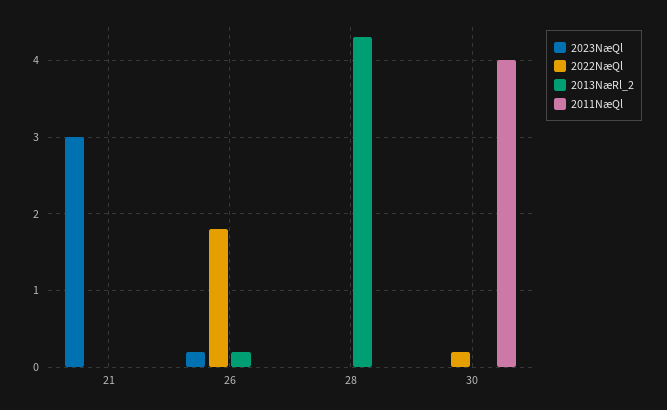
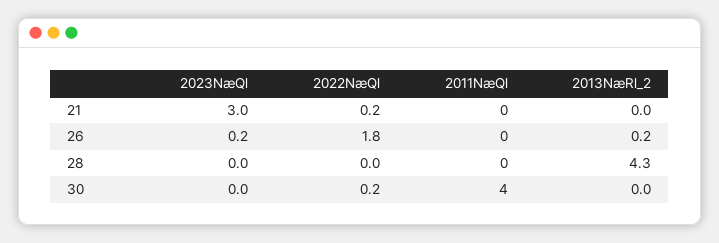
  {
    "2023NæQl": {
      "21": 3,
      "26": 0.2,
      "28": 0,
      "30": 0
    },
    "2022NæQl": {
-     "21": 0,
+     "21": 0.2,
      "26": 1.8,
      "28": 0,
      "30": 0.2
    },
    "2013NæRl_2": {
      "21": 0,
      "26": 0.2,
      "28": 4.3,
      "30": 0
    },
    "2011NæQl": {
      "21": 0,
      "26": 0,
      "28": 0,
      "30": 4
    }
  }

